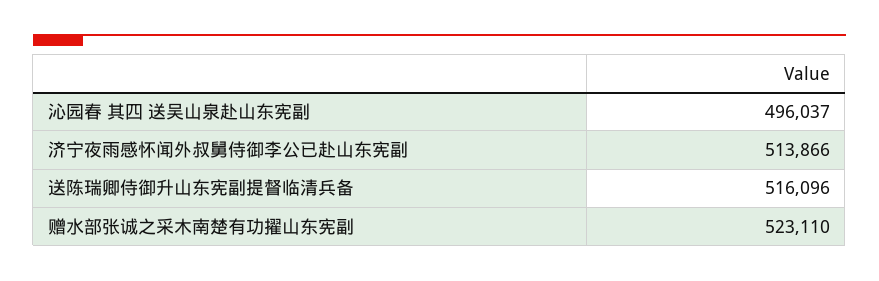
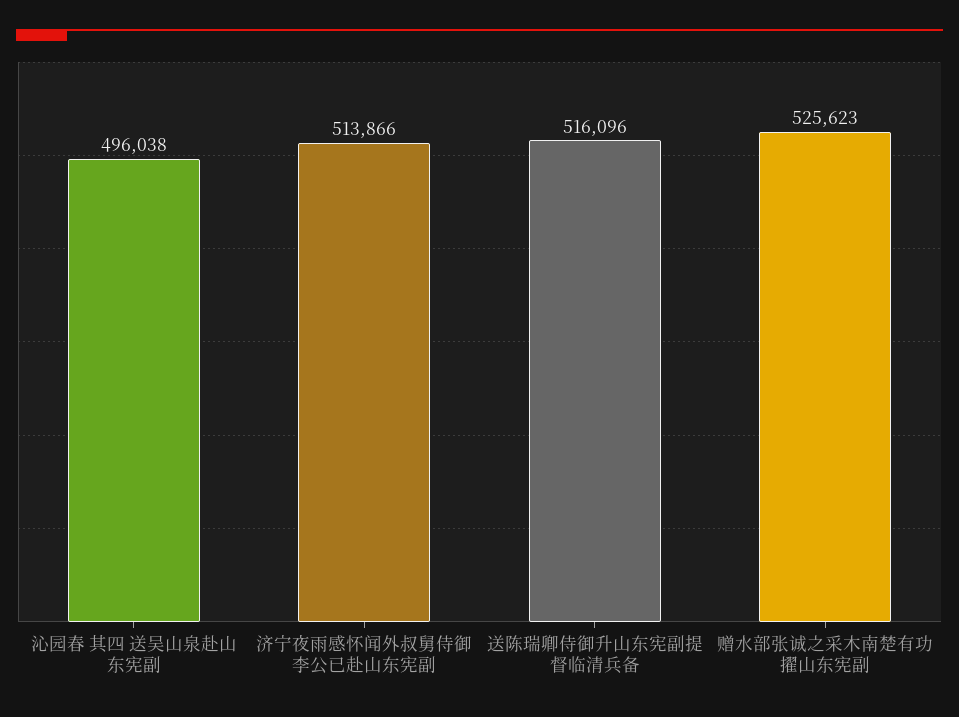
  {
-   "沁园春 其四 送吴山泉赴山东宪副": 496037,
+   "沁园春 其四 送吴山泉赴山东宪副": 496038,
    "济宁夜雨感怀闻外叔舅侍御李公已赴山东宪副": 513866,
    "送陈瑞卿侍御升山东宪副提督临清兵备": 516096,
-   "赠水部张诚之采木南楚有功擢山东宪副": 523110
+   "赠水部张诚之采木南楚有功擢山东宪副": 525623
  }

